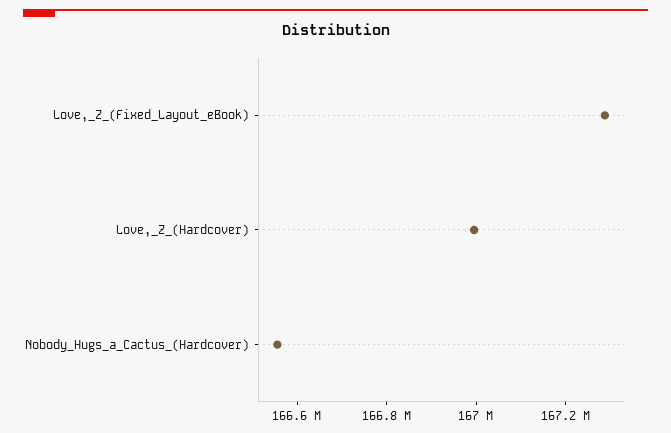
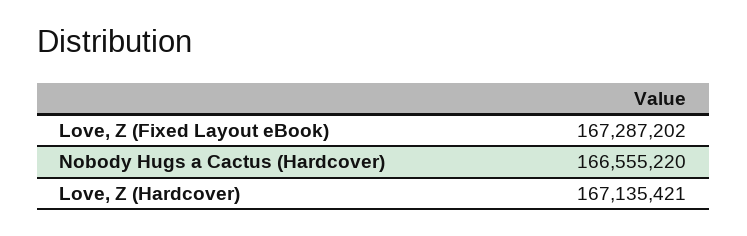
  {
    "Love,_Z_(Fixed_Layout_eBook)": 167287202,
-   "Love,_Z_(Hardcover)": 167000000,
+   "Love,_Z_(Hardcover)": 167135421,
    "Nobody_Hugs_a_Cactus_(Hardcover)": 166555220
  }

